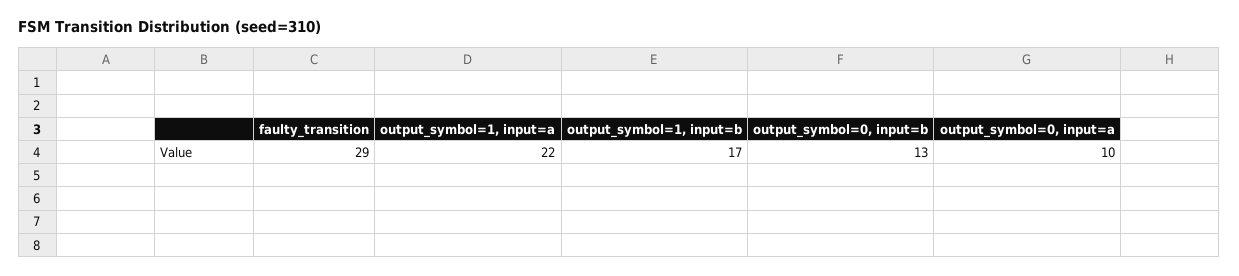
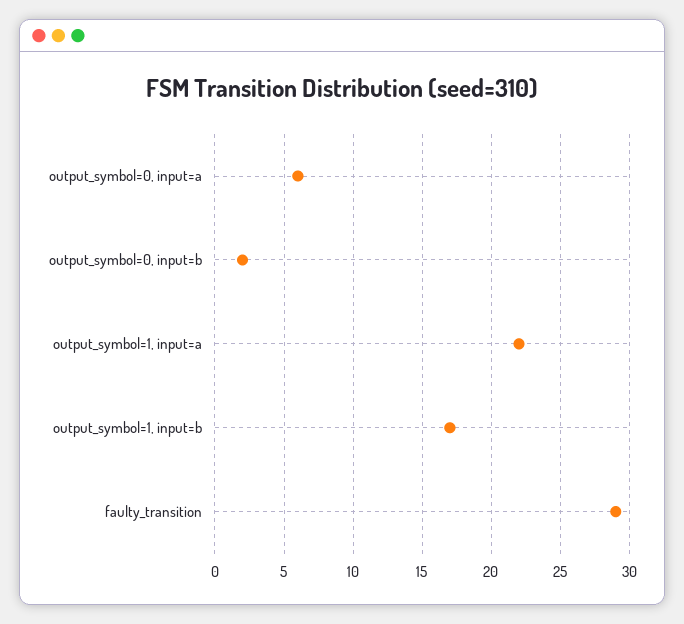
  {
    "faulty_transition": 29,
    "output_symbol=1, input=a": 22,
    "output_symbol=1, input=b": 17,
-   "output_symbol=0, input=b": 13,
+   "output_symbol=0, input=b": 2,
-   "output_symbol=0, input=a": 10
+   "output_symbol=0, input=a": 6
  }

